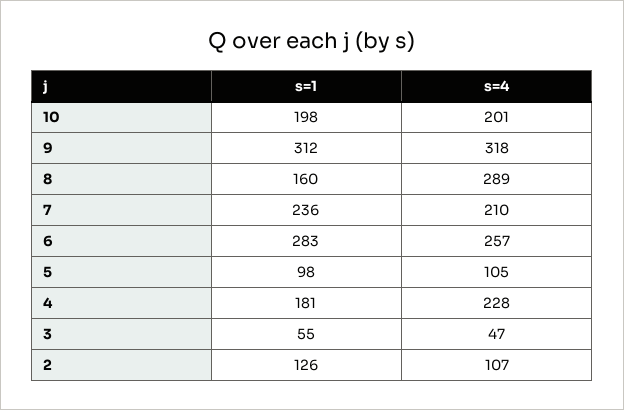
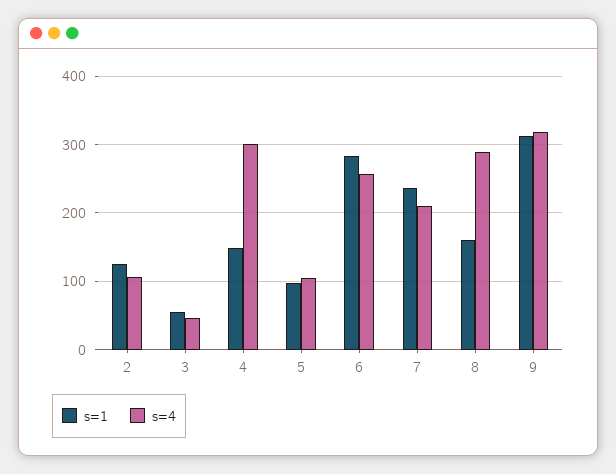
  {
    "s=1": {
-     "10": 198,
      "9": 312,
      "8": 160,
      "7": 236,
      "6": 283,
      "5": 98,
-     "4": 181,
+     "4": 150,
      "3": 55,
      "2": 126
    },
    "s=4": {
-     "10": 201,
      "9": 318,
      "8": 289,
      "7": 210,
      "6": 257,
      "5": 105,
-     "4": 228,
+     "4": 300,
      "3": 47,
      "2": 107
    }
  }

